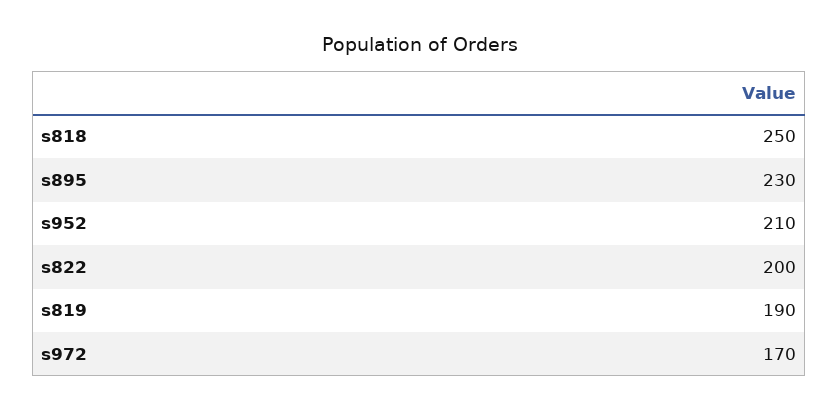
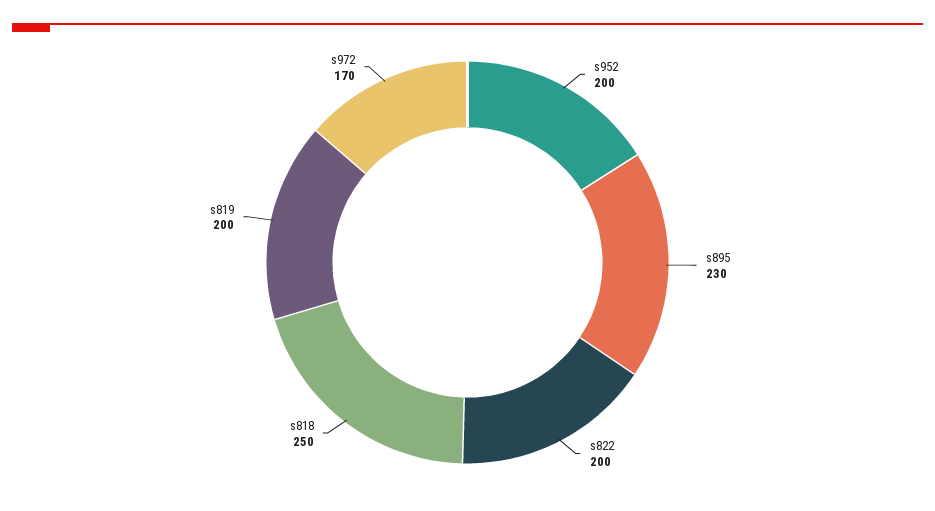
  {
    "s818": 250,
    "s895": 230,
-   "s952": 210,
+   "s952": 200,
    "s822": 200,
-   "s819": 190,
+   "s819": 200,
    "s972": 170
  }

